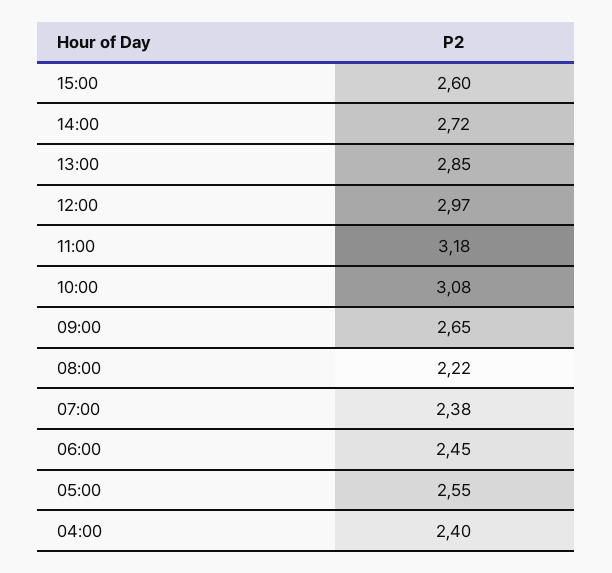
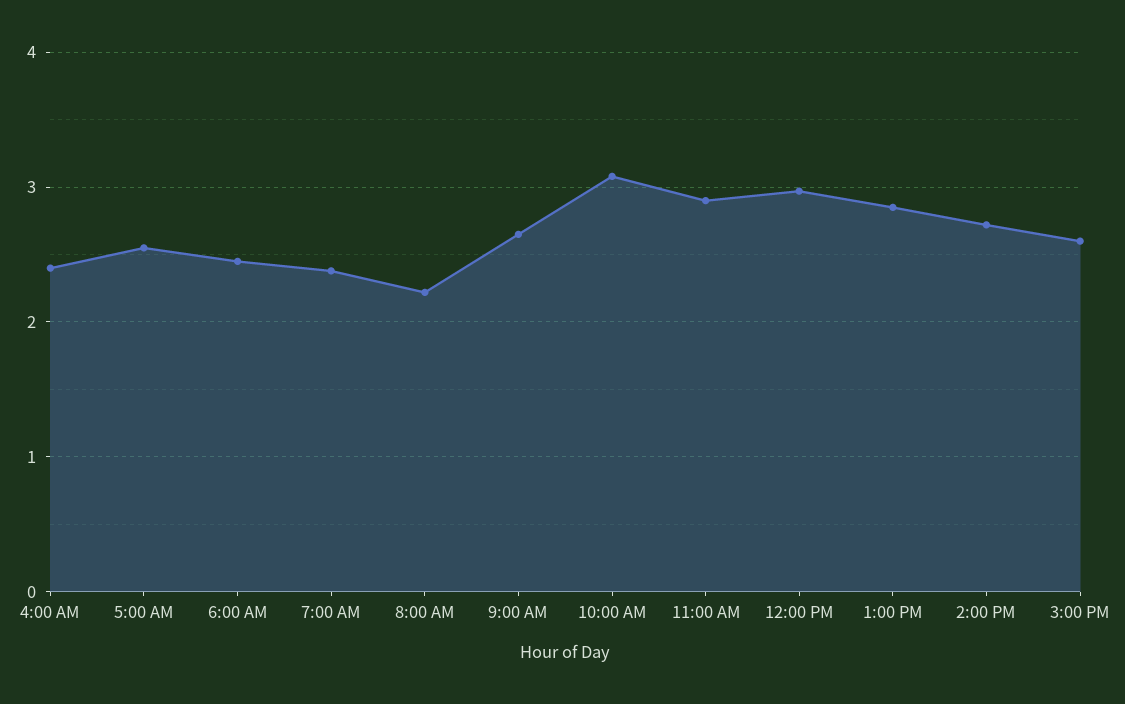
  {
    "15:00": 2.6,
    "14:00": 2.72,
    "13:00": 2.85,
    "12:00": 2.97,
-   "11:00": 3.18,
+   "11:00": 2.9,
    "10:00": 3.08,
    "09:00": 2.65,
    "08:00": 2.22,
    "07:00": 2.38,
    "06:00": 2.45,
    "05:00": 2.55,
    "04:00": 2.4
  }

